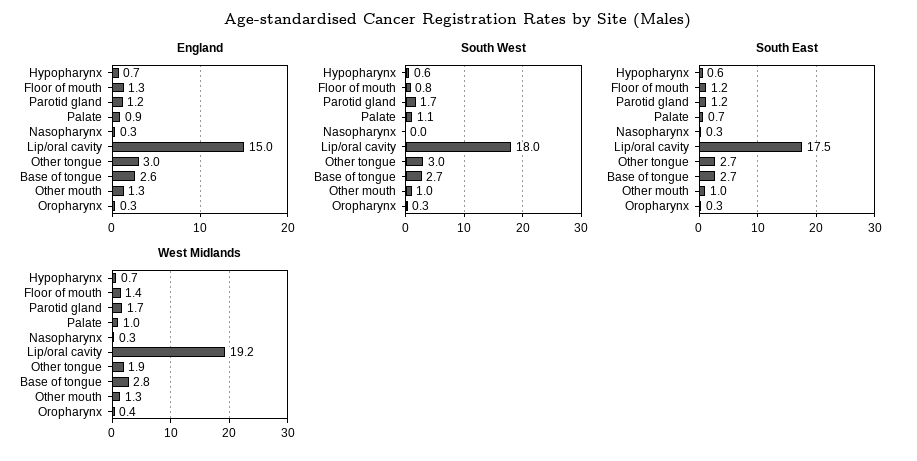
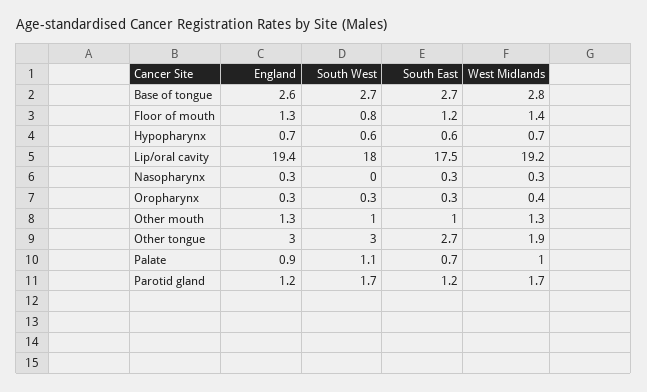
  {
    "England": {
      "Hypopharynx": 0.7,
      "Floor of mouth": 1.3,
      "Parotid gland": 1.2,
      "Palate": 0.9,
      "Nasopharynx": 0.3,
-     "Lip/oral cavity": 15,
+     "Lip/oral cavity": 19.4,
      "Other tongue": 3,
      "Base of tongue": 2.6,
      "Other mouth": 1.3,
      "Oropharynx": 0.3
    },
    "South West": {
      "Hypopharynx": 0.6,
      "Floor of mouth": 0.8,
      "Parotid gland": 1.7,
      "Palate": 1.1,
      "Nasopharynx": 0,
      "Lip/oral cavity": 18,
      "Other tongue": 3,
      "Base of tongue": 2.7,
      "Other mouth": 1,
      "Oropharynx": 0.3
    },
    "South East": {
      "Hypopharynx": 0.6,
      "Floor of mouth": 1.2,
      "Parotid gland": 1.2,
      "Palate": 0.7,
      "Nasopharynx": 0.3,
      "Lip/oral cavity": 17.5,
      "Other tongue": 2.7,
      "Base of tongue": 2.7,
      "Other mouth": 1,
      "Oropharynx": 0.3
    },
    "West Midlands": {
      "Hypopharynx": 0.7,
      "Floor of mouth": 1.4,
      "Parotid gland": 1.7,
      "Palate": 1,
      "Nasopharynx": 0.3,
      "Lip/oral cavity": 19.2,
      "Other tongue": 1.9,
      "Base of tongue": 2.8,
      "Other mouth": 1.3,
      "Oropharynx": 0.4
    }
  }

